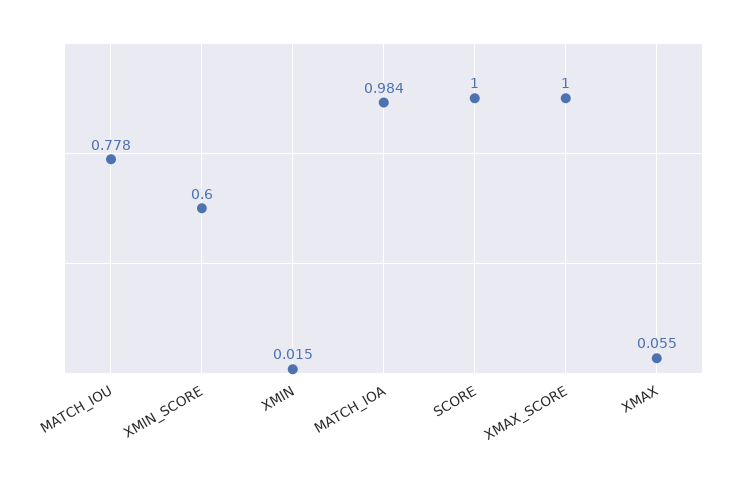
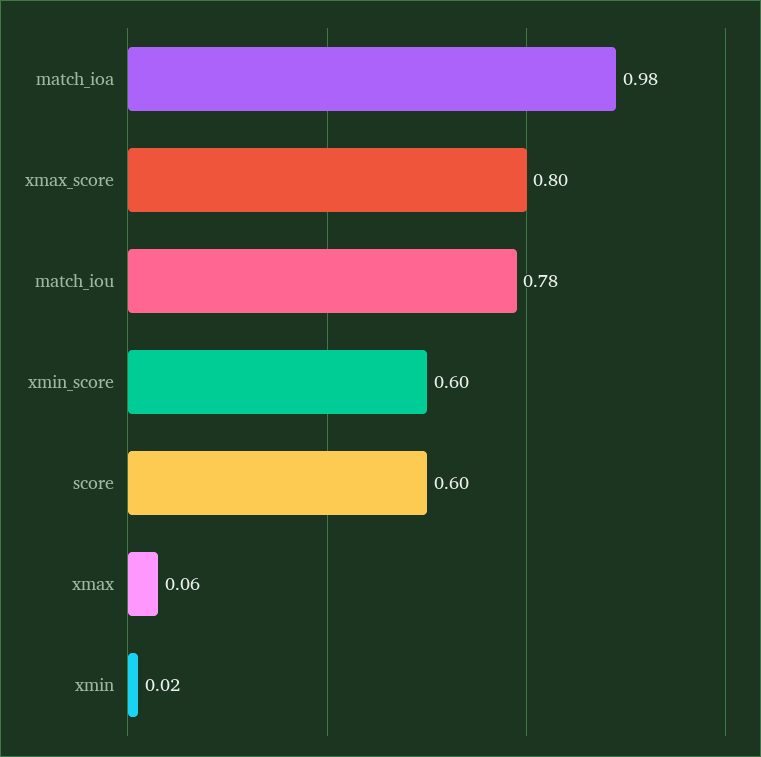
  {
    "MATCH_IOU": 0.778,
    "XMIN_SCORE": 0.6,
    "XMIN": 0.015,
    "MATCH_IOA": 0.984,
-   "SCORE": 1,
+   "SCORE": 0.6,
-   "XMAX_SCORE": 1,
+   "XMAX_SCORE": 0.8,
    "XMAX": 0.055
  }

